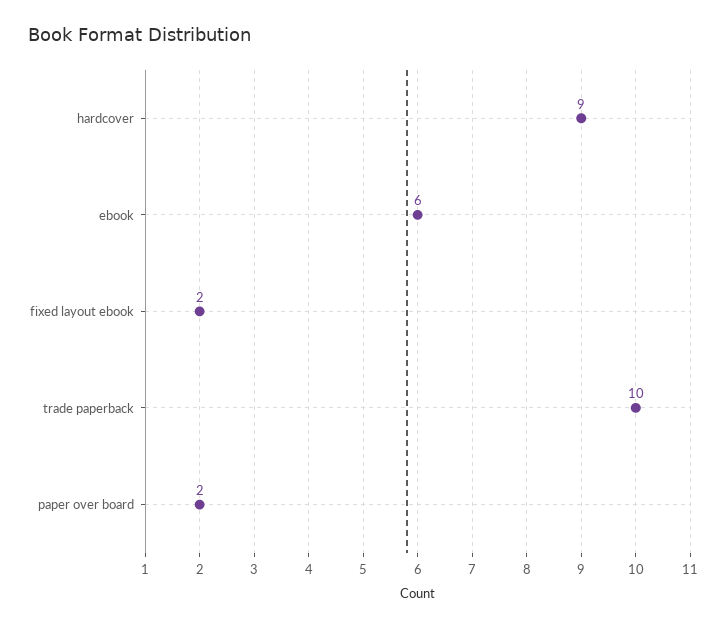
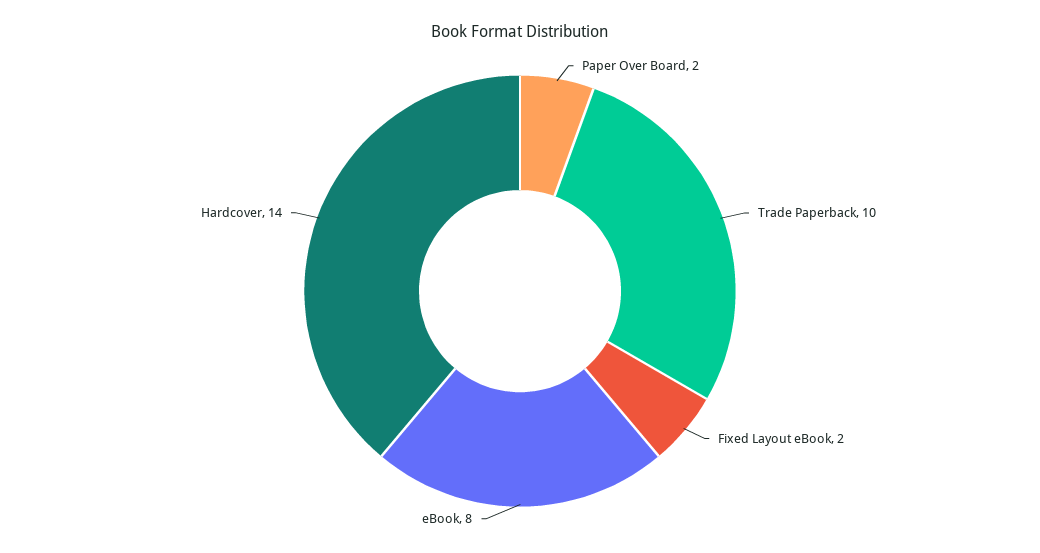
  {
-   "hardcover": 9,
+   "hardcover": 14,
-   "ebook": 6,
+   "ebook": 8,
    "fixed layout ebook": 2,
    "trade paperback": 10,
    "paper over board": 2
  }

